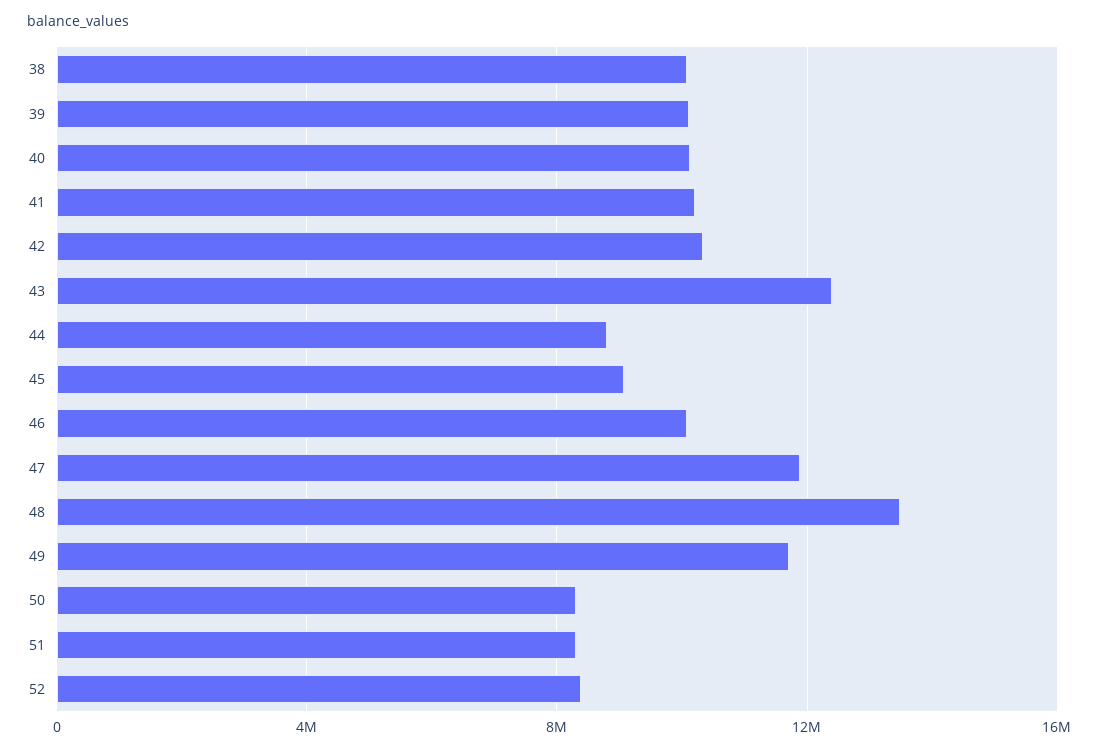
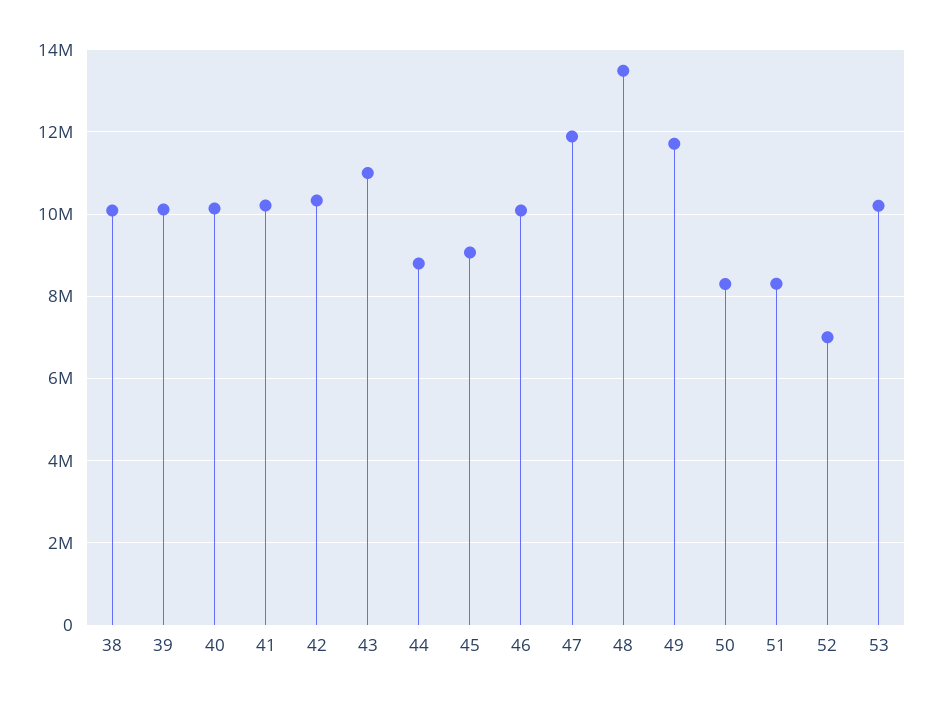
  {
    "38": 10000000,
    "39": 10200000,
    "40": 10200000,
    "41": 10200000,
    "42": 10400000,
-   "43": 12500000,
+   "43": 11000000,
    "44": 8800000,
    "45": 9000000,
    "46": 10000000,
    "47": 11800000,
    "48": 13400000,
    "49": 11800000,
    "50": 8400000,
    "51": 8400000,
-   "52": 8500000
+   "52": 7000000,
+   "53": 10200000
  }

